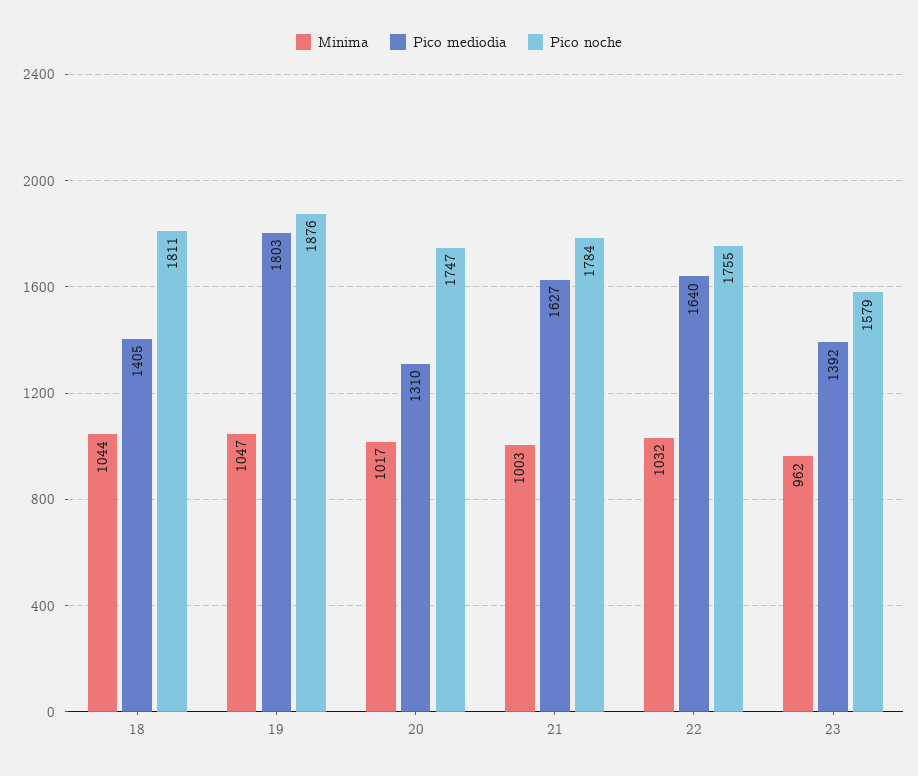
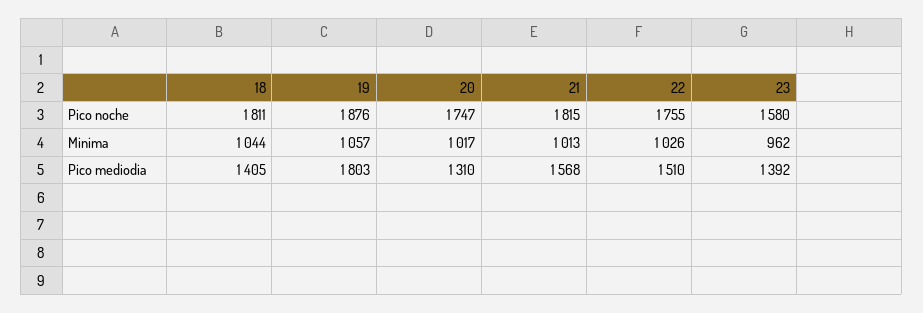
  {
    "Minima": {
      "18": 1044,
-     "19": 1047,
+     "19": 1057,
      "20": 1017,
-     "21": 1003,
+     "21": 1013,
-     "22": 1032,
+     "22": 1026,
      "23": 962
    },
    "Pico mediodia": {
      "18": 1405,
      "19": 1803,
      "20": 1310,
-     "21": 1627,
+     "21": 1568,
-     "22": 1640,
+     "22": 1510,
      "23": 1392
    },
    "Pico noche": {
      "18": 1811,
      "19": 1876,
      "20": 1747,
-     "21": 1784,
+     "21": 1815,
      "22": 1755,
-     "23": 1579
+     "23": 1580
    }
  }

